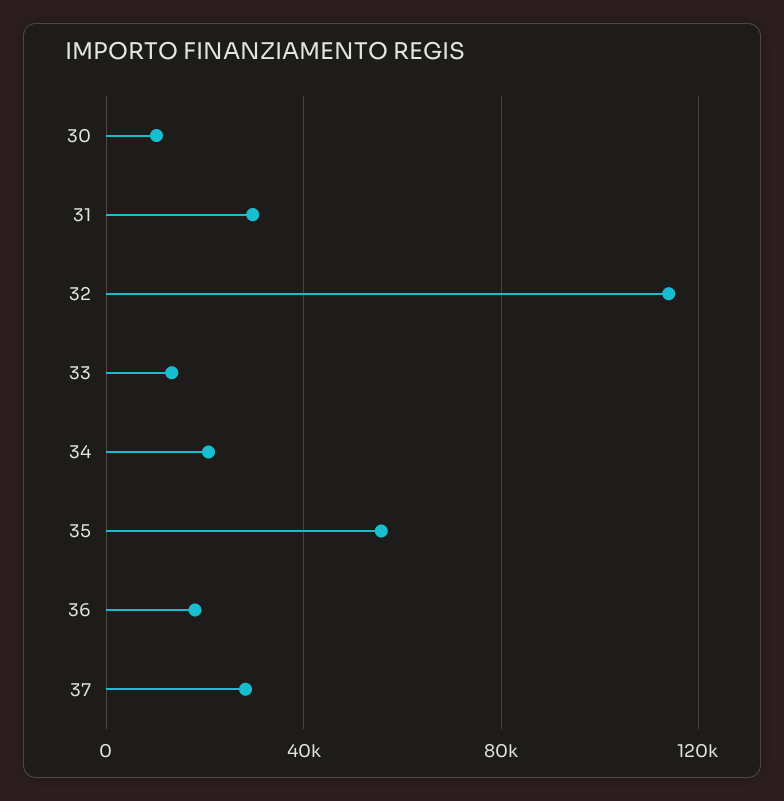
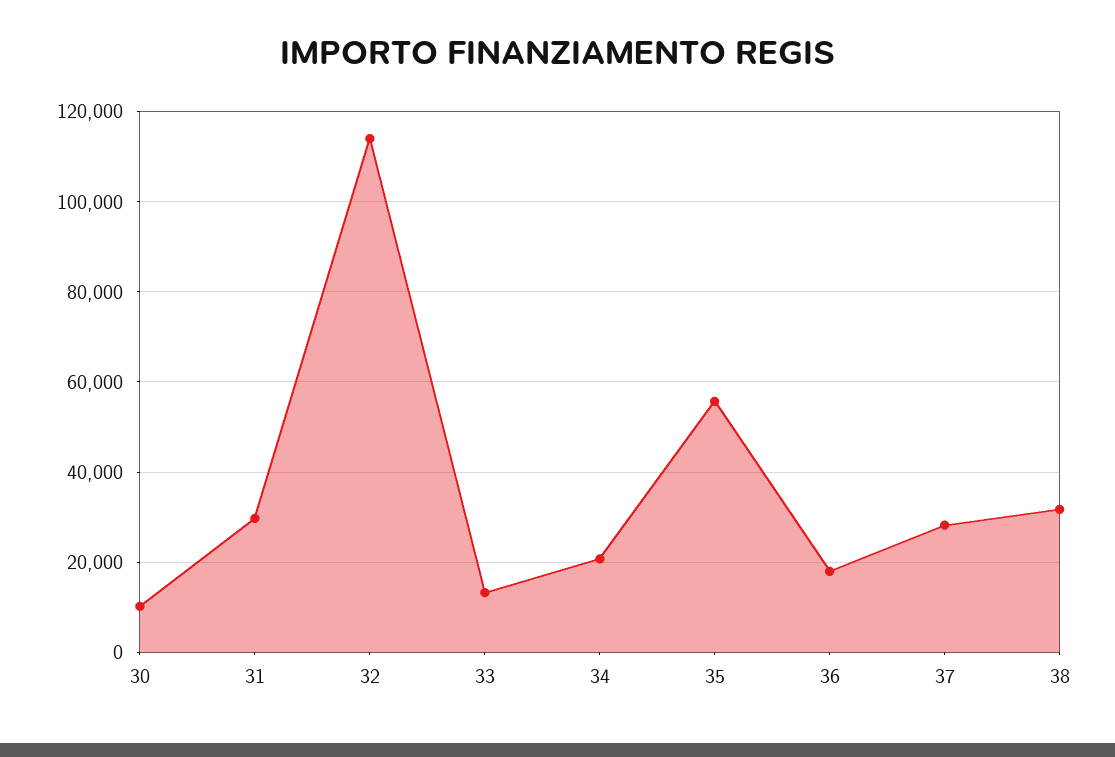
  {
    "30": 10000,
    "31": 30000,
    "32": 114000,
    "33": 14000,
    "34": 20000,
    "35": 56000,
    "36": 18000,
-   "37": 28000
+   "37": 28000,
+   "38": 32000
  }

